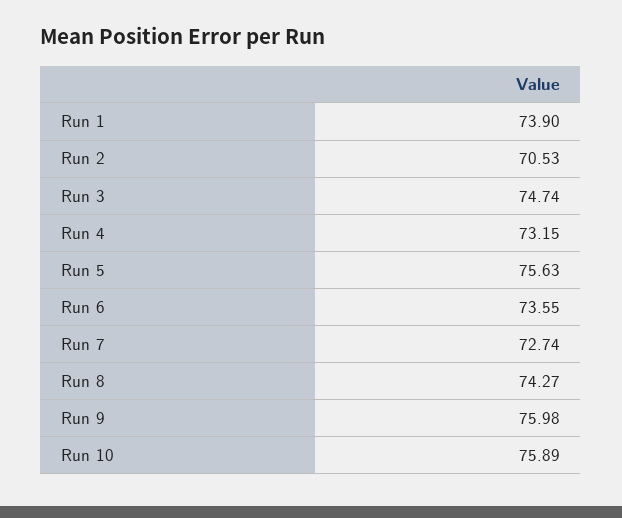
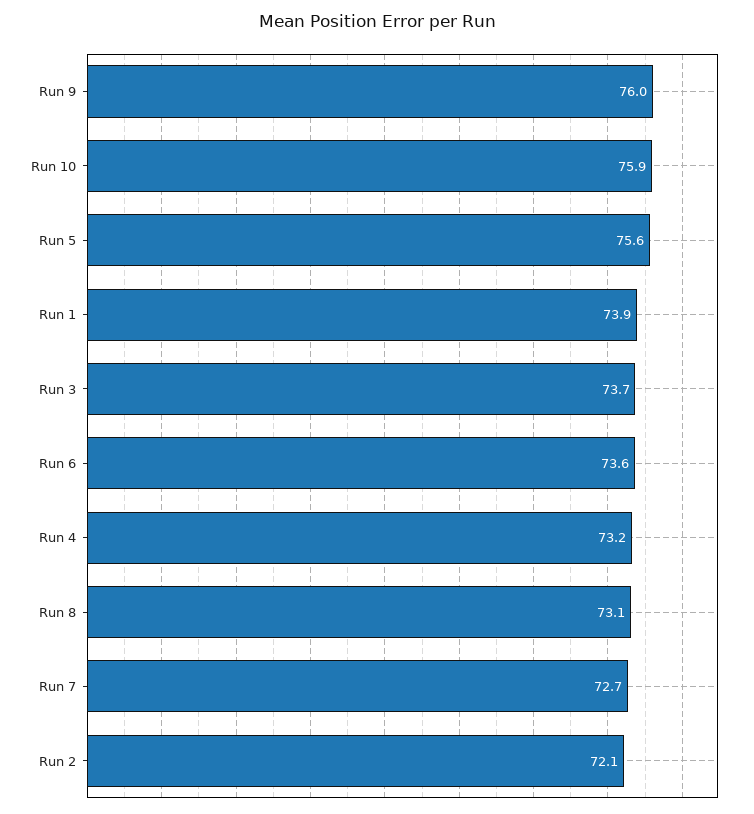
  {
    "Run 1": 73.9,
-   "Run 2": 70.53,
+   "Run 2": 72.1,
-   "Run 3": 74.74,
+   "Run 3": 73.7,
    "Run 4": 73.15,
    "Run 5": 75.63,
    "Run 6": 73.55,
    "Run 7": 72.74,
-   "Run 8": 74.27,
+   "Run 8": 73.1,
    "Run 9": 75.98,
    "Run 10": 75.89
  }

